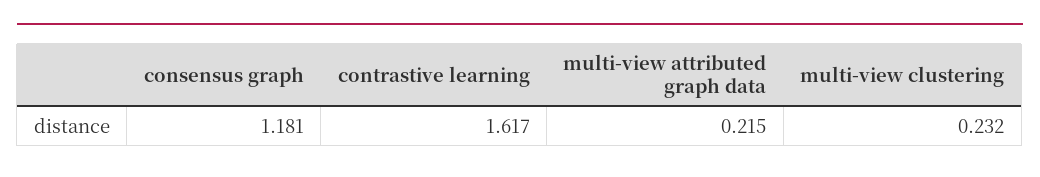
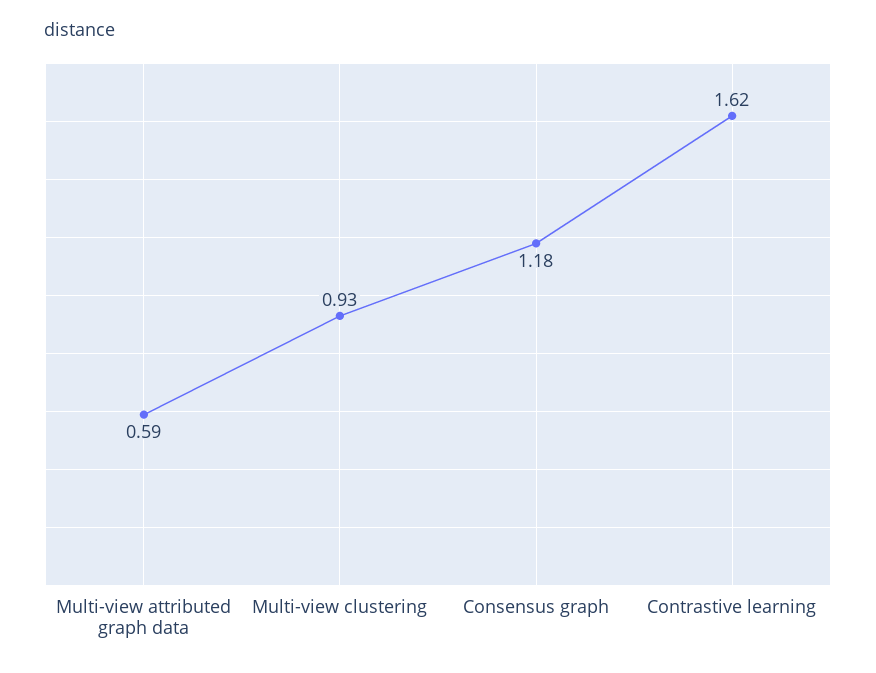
  {
    "consensus graph": 1.181,
    "contrastive learning": 1.617,
-   "multi-view attributed graph data": 0.215,
+   "multi-view attributed graph data": 0.59,
-   "multi-view clustering": 0.232
+   "multi-view clustering": 0.93
  }

